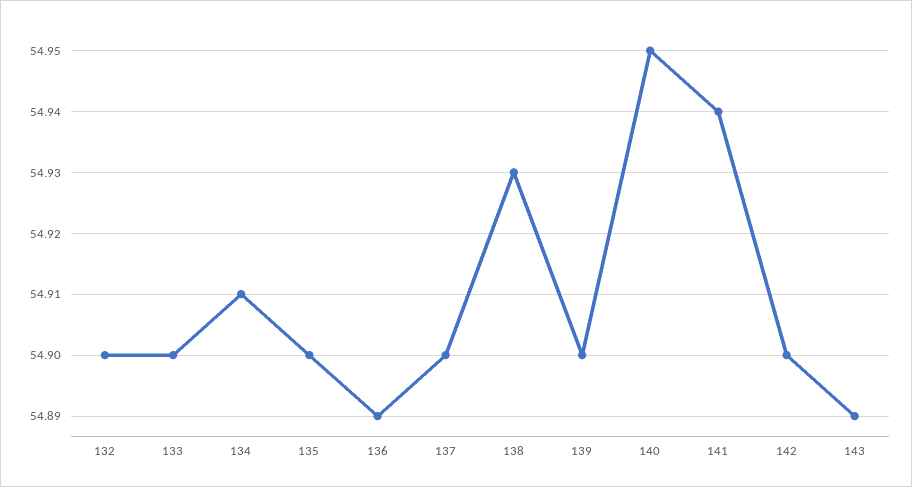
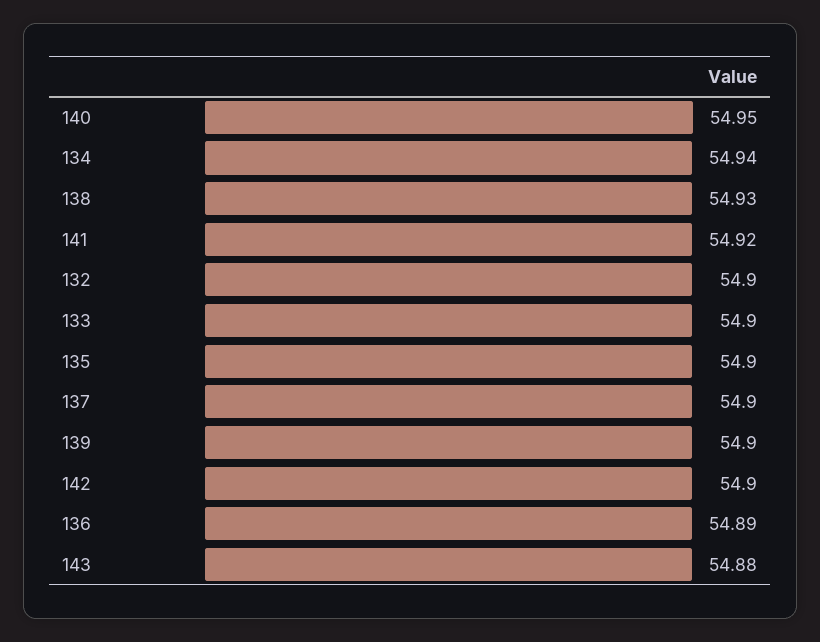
  {
    "132": 54.9,
    "133": 54.9,
-   "134": 54.91,
+   "134": 54.94,
    "135": 54.9,
    "136": 54.89,
    "137": 54.9,
    "138": 54.93,
    "139": 54.9,
    "140": 54.95,
-   "141": 54.94,
+   "141": 54.92,
    "142": 54.9,
-   "143": 54.89
+   "143": 54.88
  }

